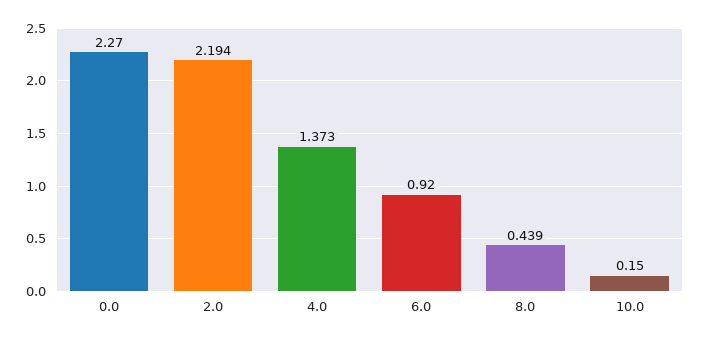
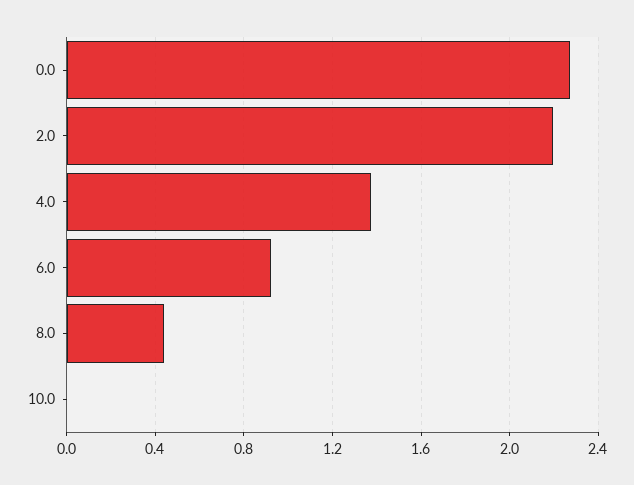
  {
    "0.0": 2.27,
    "2.0": 2.194,
    "4.0": 1.373,
    "6.0": 0.92,
    "8.0": 0.439,
-   "10.0": 0.15
+   "10.0": 0
  }

